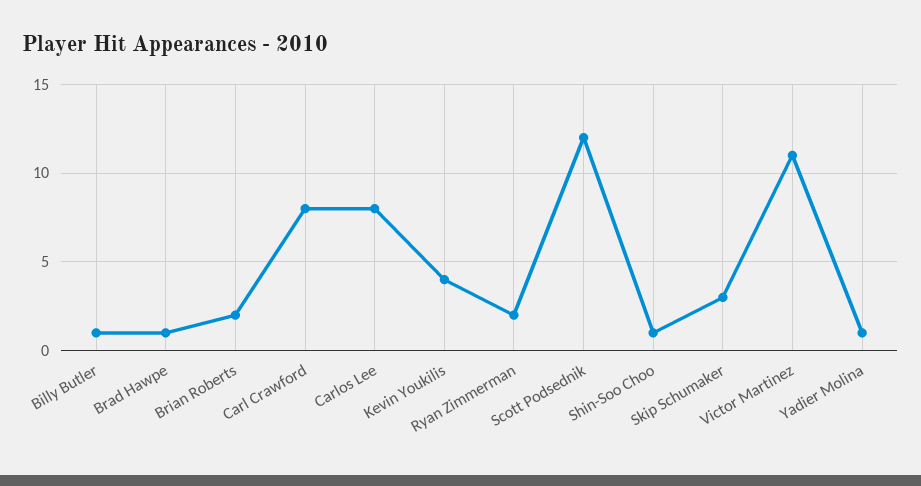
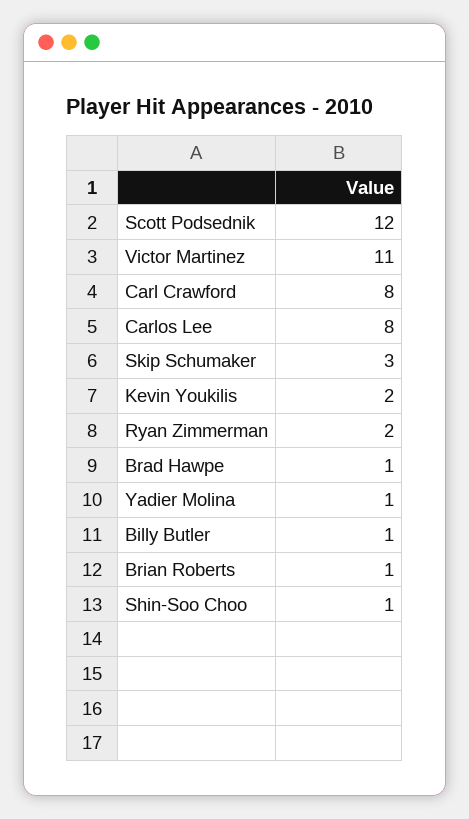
  {
    "Billy Butler": 1,
    "Brad Hawpe": 1,
-   "Brian Roberts": 2,
+   "Brian Roberts": 1,
    "Carl Crawford": 8,
    "Carlos Lee": 8,
-   "Kevin Youkilis": 4,
+   "Kevin Youkilis": 2,
    "Ryan Zimmerman": 2,
    "Scott Podsednik": 12,
    "Shin-Soo Choo": 1,
    "Skip Schumaker": 3,
    "Victor Martinez": 11,
    "Yadier Molina": 1
  }

